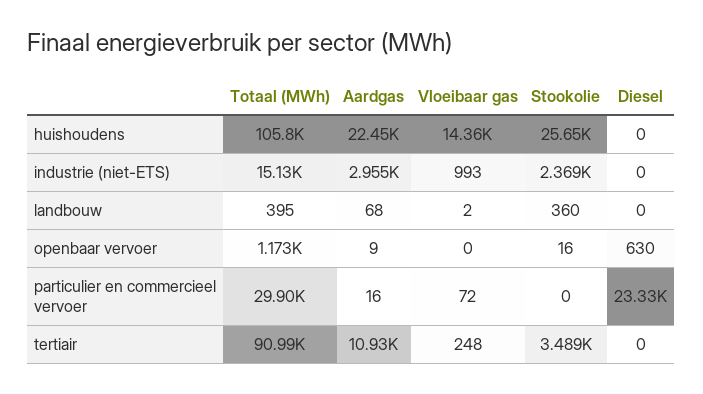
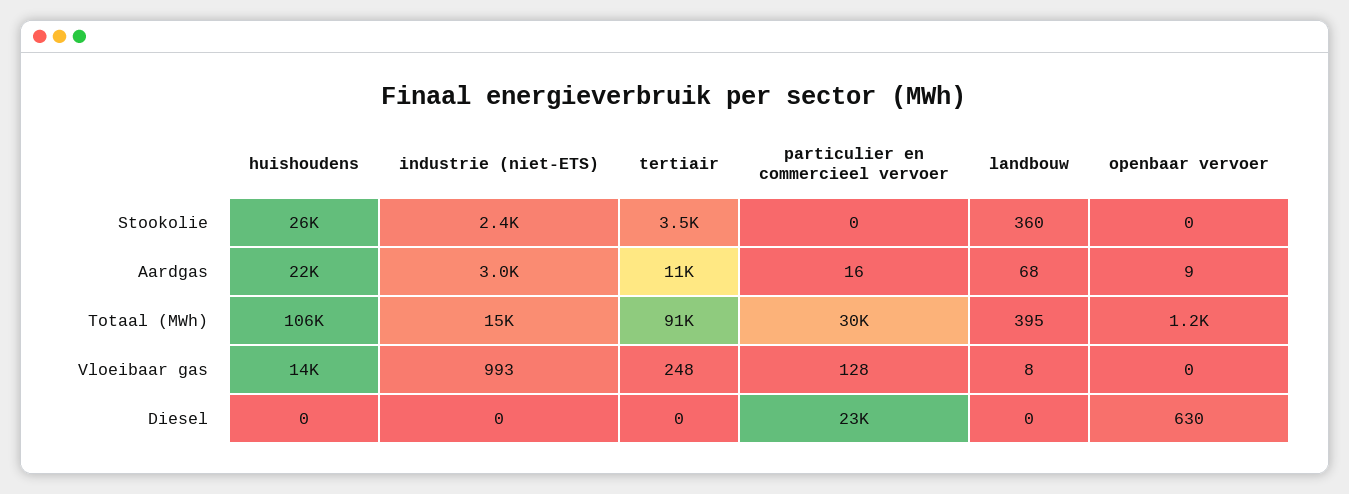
  {
    "Totaal (MWh)": {
      "huishoudens": 105800,
      "industrie (niet-ETS)": 15130,
      "landbouw": 395,
      "openbaar vervoer": 1173,
      "particulier en commercieel vervoer": 29900,
      "tertiair": 90990
    },
    "Aardgas": {
      "huishoudens": 22450,
      "industrie (niet-ETS)": 2955,
      "landbouw": 68,
      "openbaar vervoer": 9,
      "particulier en commercieel vervoer": 16,
      "tertiair": 10930
    },
    "Vloeibaar gas": {
      "huishoudens": 14360,
      "industrie (niet-ETS)": 993,
-     "landbouw": 2,
+     "landbouw": 8,
      "openbaar vervoer": 0,
-     "particulier en commercieel vervoer": 72,
+     "particulier en commercieel vervoer": 128,
      "tertiair": 248
    },
    "Stookolie": {
      "huishoudens": 25650,
      "industrie (niet-ETS)": 2369,
      "landbouw": 360,
-     "openbaar vervoer": 16,
+     "openbaar vervoer": 0,
      "particulier en commercieel vervoer": 0,
      "tertiair": 3489
    },
    "Diesel": {
      "huishoudens": 0,
      "industrie (niet-ETS)": 0,
      "landbouw": 0,
      "openbaar vervoer": 630,
      "particulier en commercieel vervoer": 23330,
      "tertiair": 0
    }
  }

